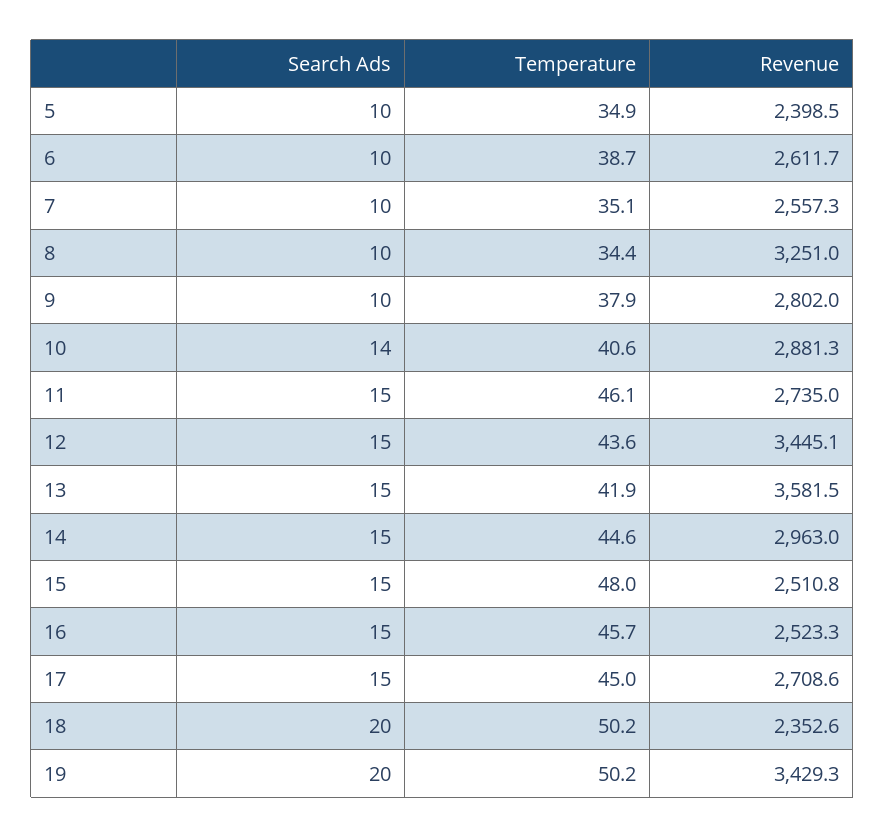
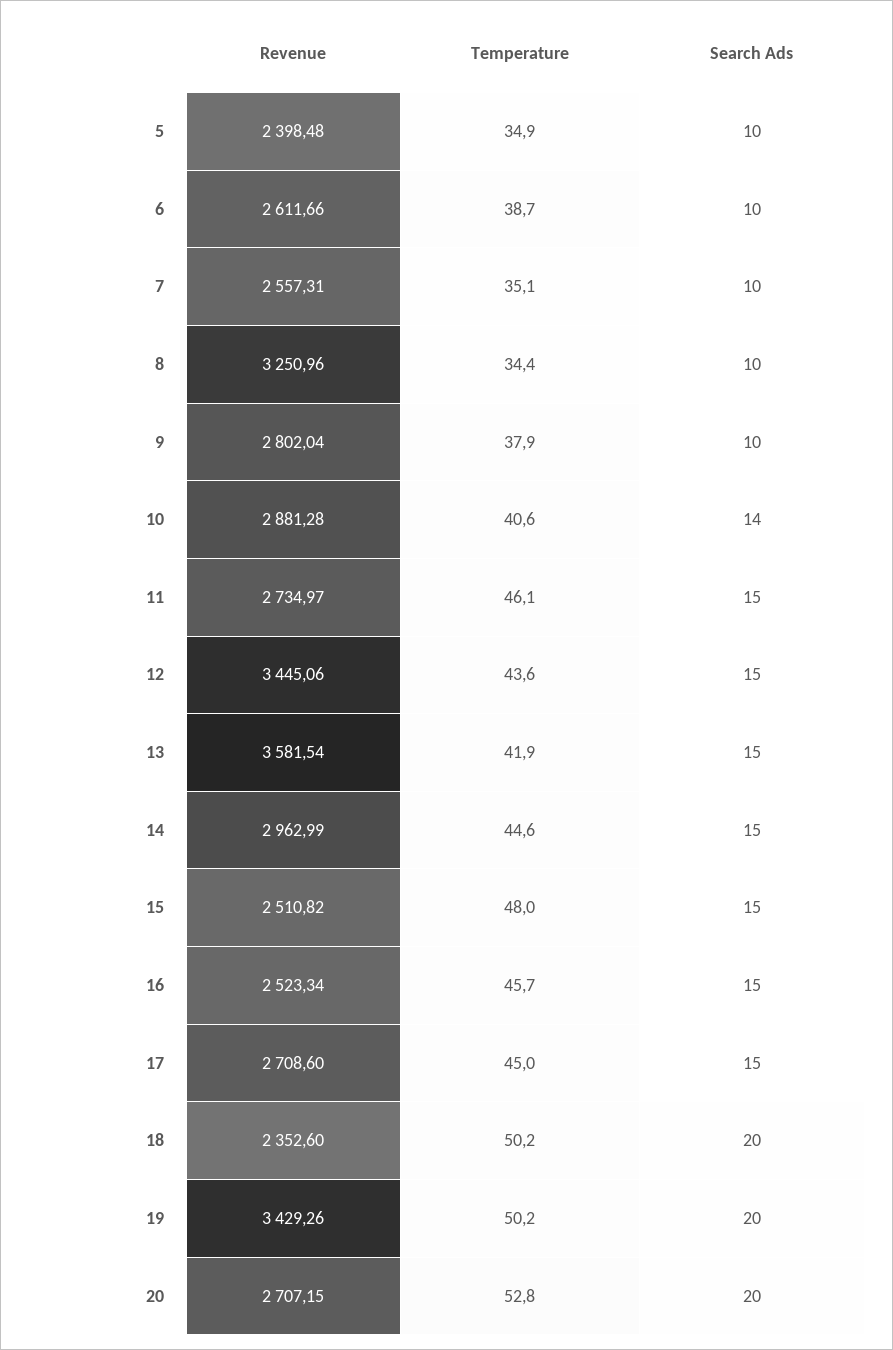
  {
    "Search Ads": {
      "5": 10,
      "6": 10,
      "7": 10,
      "8": 10,
      "9": 10,
      "10": 14,
      "11": 15,
      "12": 15,
      "13": 15,
      "14": 15,
      "15": 15,
      "16": 15,
      "17": 15,
      "18": 20,
-     "19": 20
+     "19": 20,
+     "20": 20
    },
    "Temperature": {
      "5": 34.9,
      "6": 38.7,
      "7": 35.1,
      "8": 34.4,
      "9": 37.9,
      "10": 40.6,
      "11": 46.1,
      "12": 43.6,
      "13": 41.9,
      "14": 44.6,
      "15": 48,
      "16": 45.7,
      "17": 45,
      "18": 50.2,
-     "19": 50.2
+     "19": 50.2,
+     "20": 52.8
    },
    "Revenue": {
      "5": 2398.48,
      "6": 2611.66,
      "7": 2557.31,
      "8": 3250.96,
      "9": 2802.04,
      "10": 2881.28,
      "11": 2734.97,
      "12": 3445.06,
      "13": 3581.54,
      "14": 2962.99,
      "15": 2510.82,
      "16": 2523.34,
      "17": 2708.6,
      "18": 2352.6,
-     "19": 3429.26
+     "19": 3429.26,
+     "20": 2707.15
    }
  }

